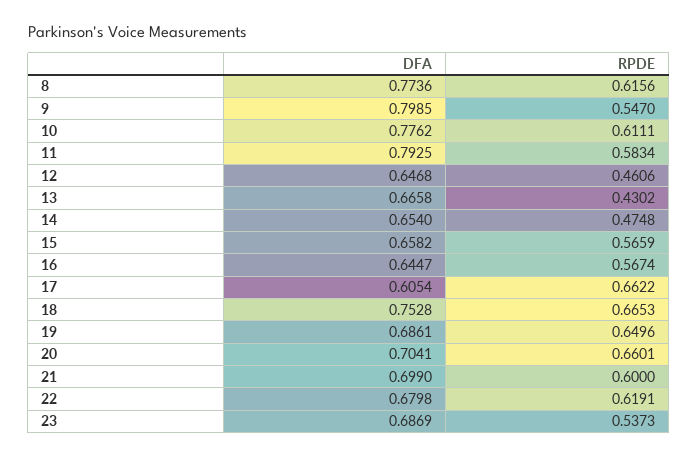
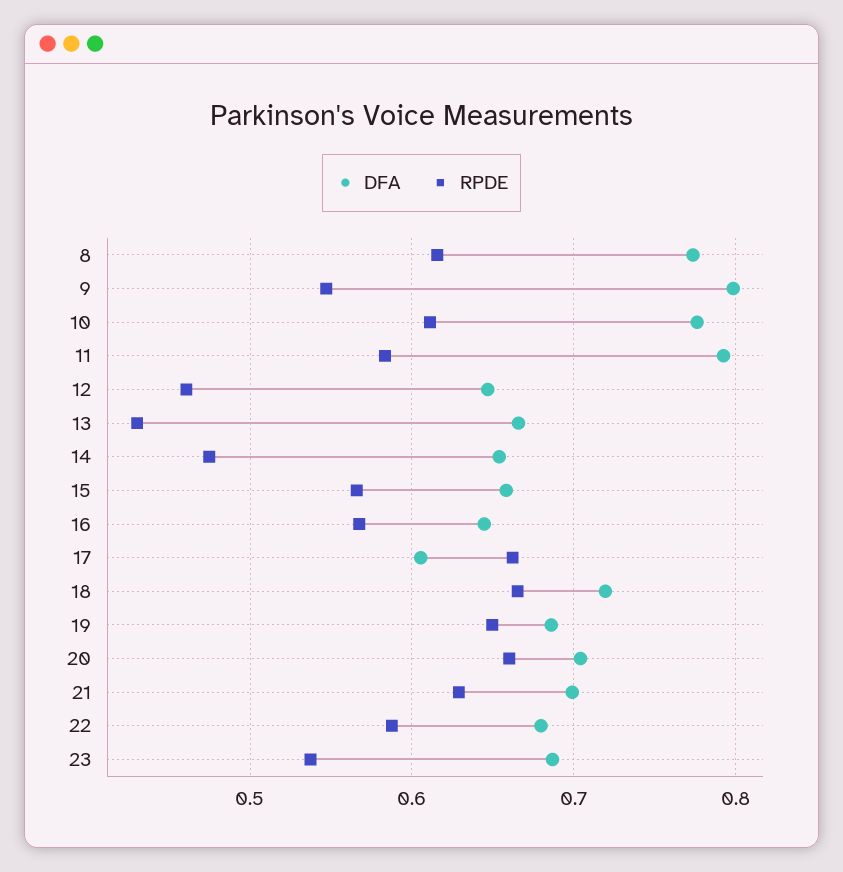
  {
    "DFA": {
      "8": 0.7736,
      "9": 0.7985,
      "10": 0.7762,
      "11": 0.7925,
      "12": 0.6468,
      "13": 0.6658,
      "14": 0.654,
      "15": 0.6582,
      "16": 0.6447,
      "17": 0.6054,
-     "18": 0.7528,
+     "18": 0.72,
      "19": 0.6861,
      "20": 0.7041,
      "21": 0.699,
      "22": 0.6798,
      "23": 0.6869
    },
    "RPDE": {
      "8": 0.6156,
      "9": 0.547,
      "10": 0.6111,
      "11": 0.5834,
      "12": 0.4606,
      "13": 0.4302,
      "14": 0.4748,
      "15": 0.5659,
      "16": 0.5674,
      "17": 0.6622,
      "18": 0.6653,
      "19": 0.6496,
      "20": 0.6601,
-     "21": 0.6,
+     "21": 0.63,
-     "22": 0.6191,
+     "22": 0.59,
      "23": 0.5373
    }
  }

